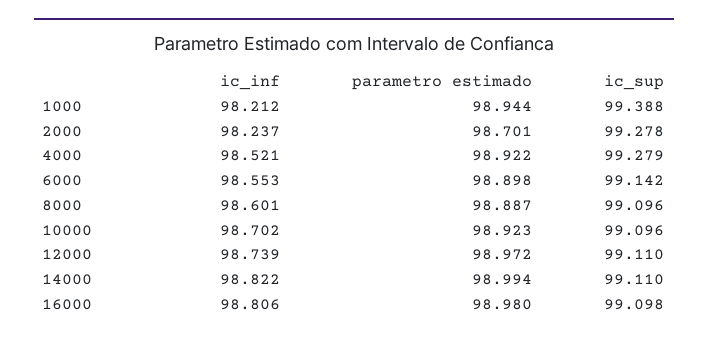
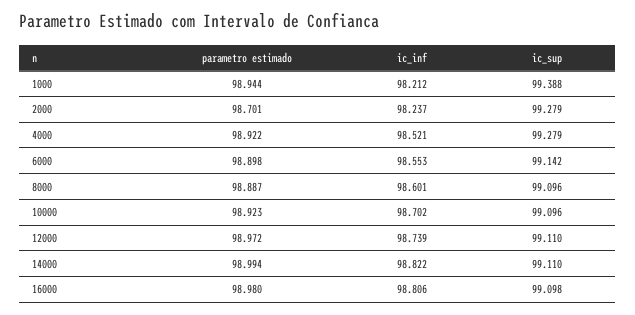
  {
    "ic_inf": {
      "1000": 98.212,
      "2000": 98.237,
      "4000": 98.521,
      "6000": 98.553,
      "8000": 98.601,
      "10000": 98.702,
      "12000": 98.739,
      "14000": 98.822,
      "16000": 98.806
    },
    "parametro estimado": {
      "1000": 98.944,
      "2000": 98.701,
      "4000": 98.922,
      "6000": 98.898,
      "8000": 98.887,
      "10000": 98.923,
      "12000": 98.972,
      "14000": 98.994,
      "16000": 98.98
    },
    "ic_sup": {
      "1000": 99.388,
-     "2000": 99.278,
+     "2000": 99.279,
      "4000": 99.279,
      "6000": 99.142,
      "8000": 99.096,
      "10000": 99.096,
      "12000": 99.11,
      "14000": 99.11,
      "16000": 99.098
    }
  }

